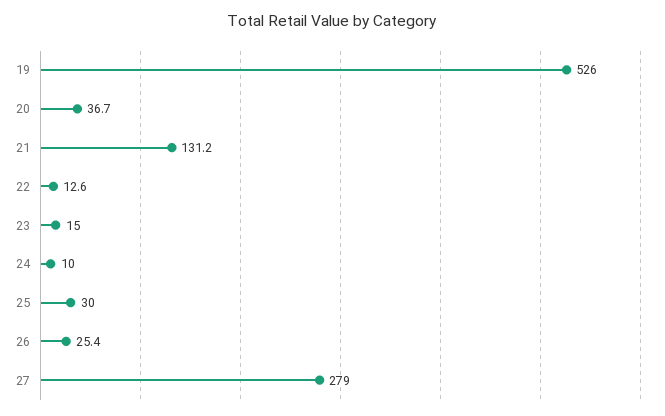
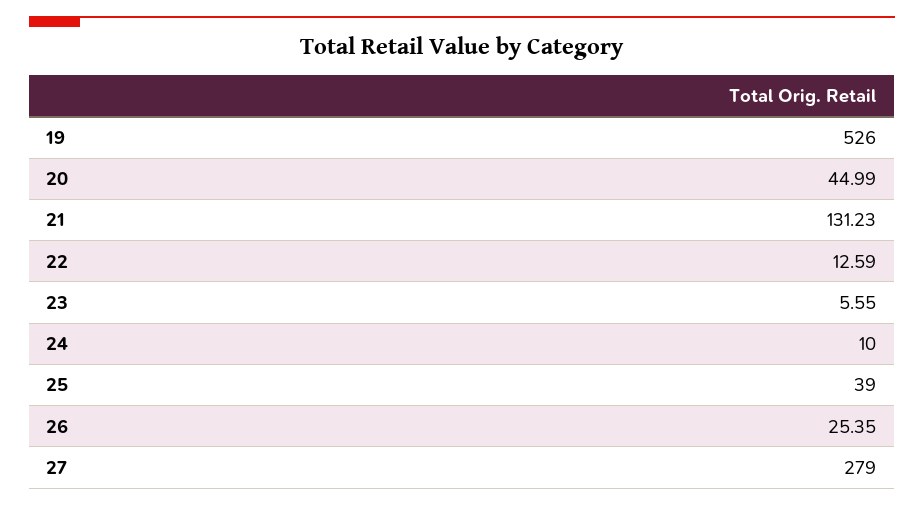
  {
    "19": 526,
-   "20": 36.7,
+   "20": 44.99,
    "21": 131.23,
    "22": 12.59,
-   "23": 15,
+   "23": 5.55,
    "24": 10,
-   "25": 30,
+   "25": 39,
    "26": 25.35,
    "27": 279
  }

